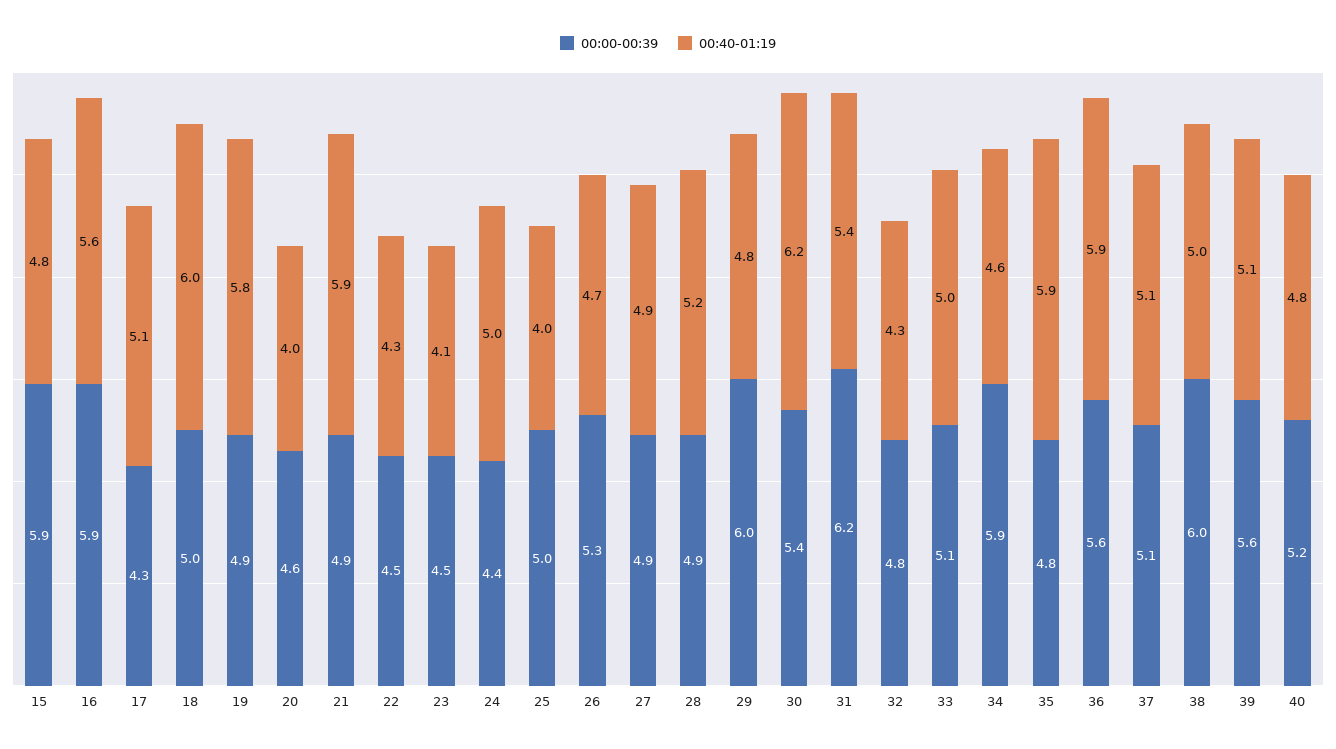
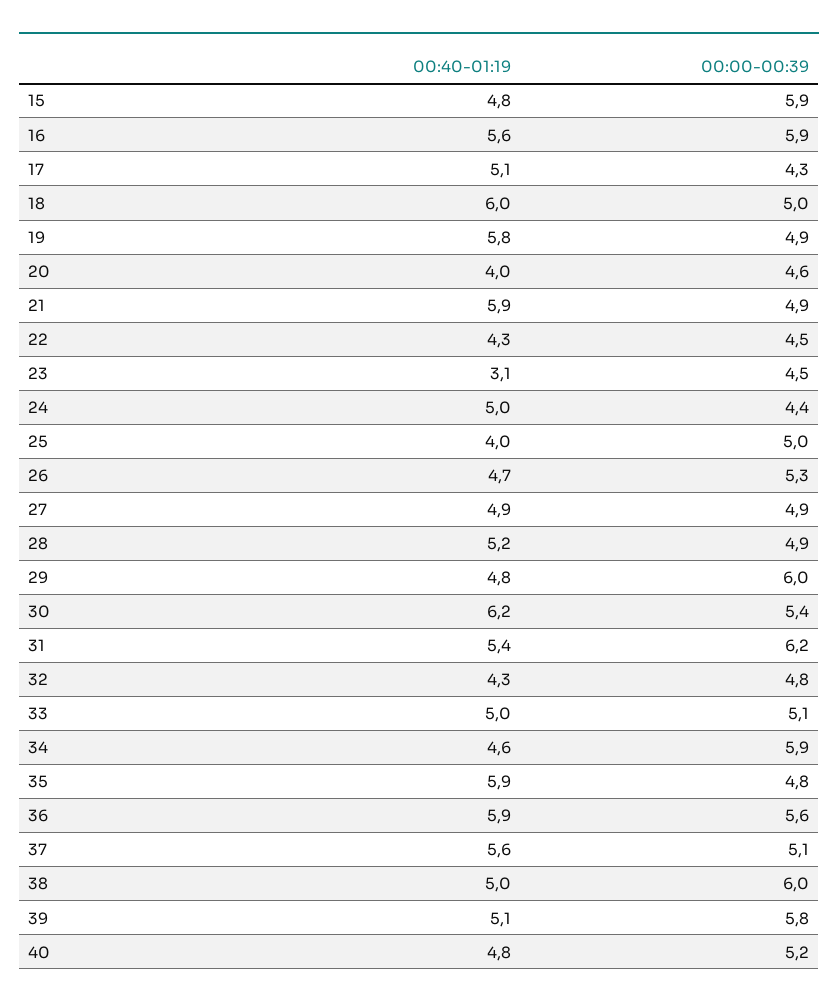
  {
    "00:00-00:39": {
      "15": 5.9,
      "16": 5.9,
      "17": 4.3,
      "18": 5,
      "19": 4.9,
      "20": 4.6,
      "21": 4.9,
      "22": 4.5,
      "23": 4.5,
      "24": 4.4,
      "25": 5,
      "26": 5.3,
      "27": 4.9,
      "28": 4.9,
      "29": 6,
      "30": 5.4,
      "31": 6.2,
      "32": 4.8,
      "33": 5.1,
      "34": 5.9,
      "35": 4.8,
      "36": 5.6,
      "37": 5.1,
      "38": 6,
-     "39": 5.6,
+     "39": 5.8,
      "40": 5.2
    },
    "00:40-01:19": {
      "15": 4.8,
      "16": 5.6,
      "17": 5.1,
      "18": 6,
      "19": 5.8,
      "20": 4,
      "21": 5.9,
      "22": 4.3,
-     "23": 4.1,
+     "23": 3.1,
      "24": 5,
      "25": 4,
      "26": 4.7,
      "27": 4.9,
      "28": 5.2,
      "29": 4.8,
      "30": 6.2,
      "31": 5.4,
      "32": 4.3,
      "33": 5,
      "34": 4.6,
      "35": 5.9,
      "36": 5.9,
-     "37": 5.1,
+     "37": 5.6,
      "38": 5,
      "39": 5.1,
      "40": 4.8
    }
  }

